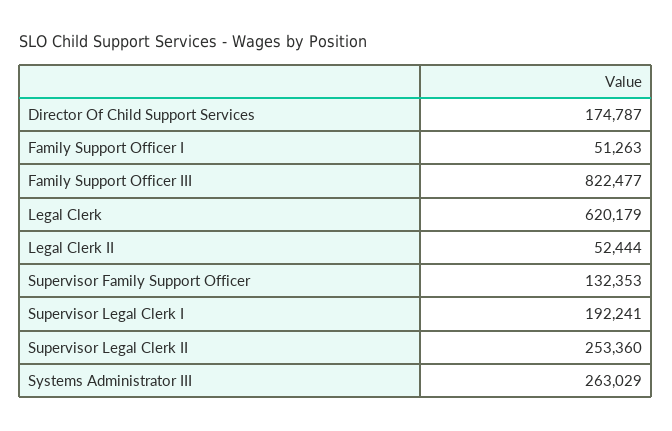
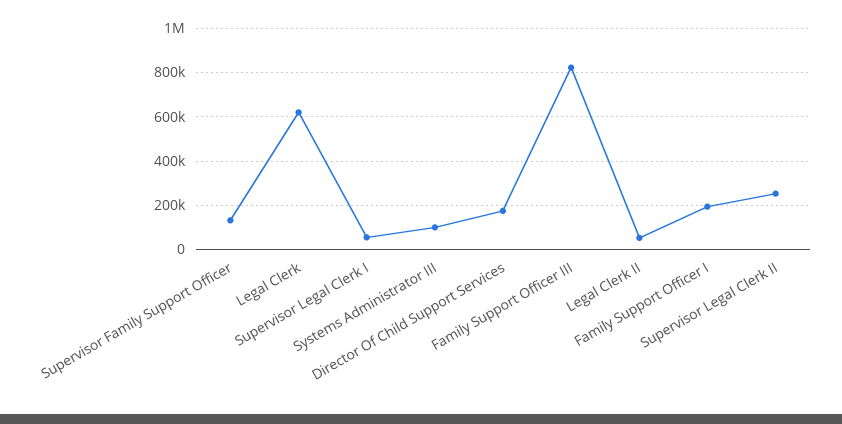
  {
    "Director Of Child Support Services": 174787,
-   "Family Support Officer I": 51263,
+   "Family Support Officer I": 200000,
    "Family Support Officer III": 822477,
    "Legal Clerk": 620179,
    "Legal Clerk II": 52444,
    "Supervisor Family Support Officer": 132353,
-   "Supervisor Legal Clerk I": 192241,
+   "Supervisor Legal Clerk I": 50000,
    "Supervisor Legal Clerk II": 253360,
-   "Systems Administrator III": 263029
+   "Systems Administrator III": 100000
  }

